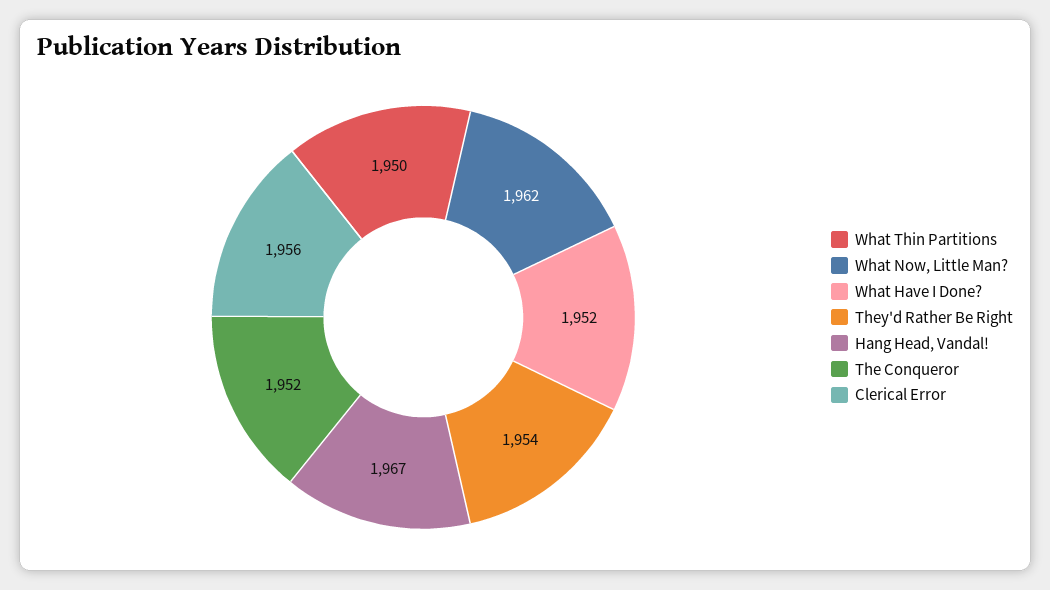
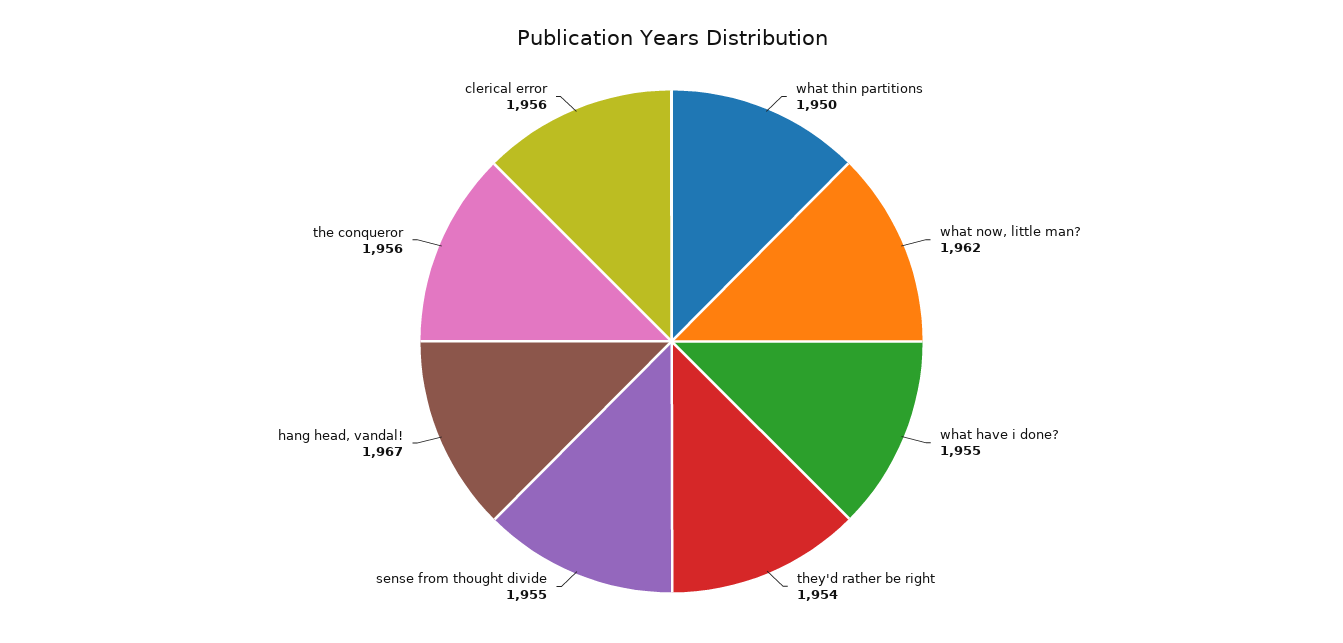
  {
    "What Thin Partitions": 1950,
    "What Now, Little Man?": 1962,
-   "What Have I Done?": 1952,
+   "What Have I Done?": 1955,
    "They'd Rather Be Right": 1954,
    "Hang Head, Vandal!": 1967,
-   "The Conqueror": 1952,
+   "The Conqueror": 1956,
-   "Clerical Error": 1956
+   "Clerical Error": 1956,
+   "sense from thought divide": 1955
  }

